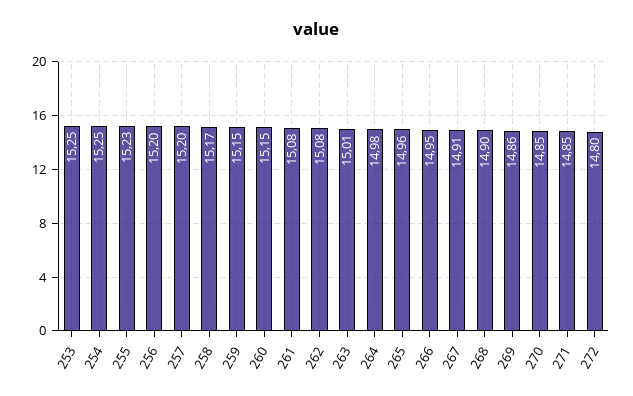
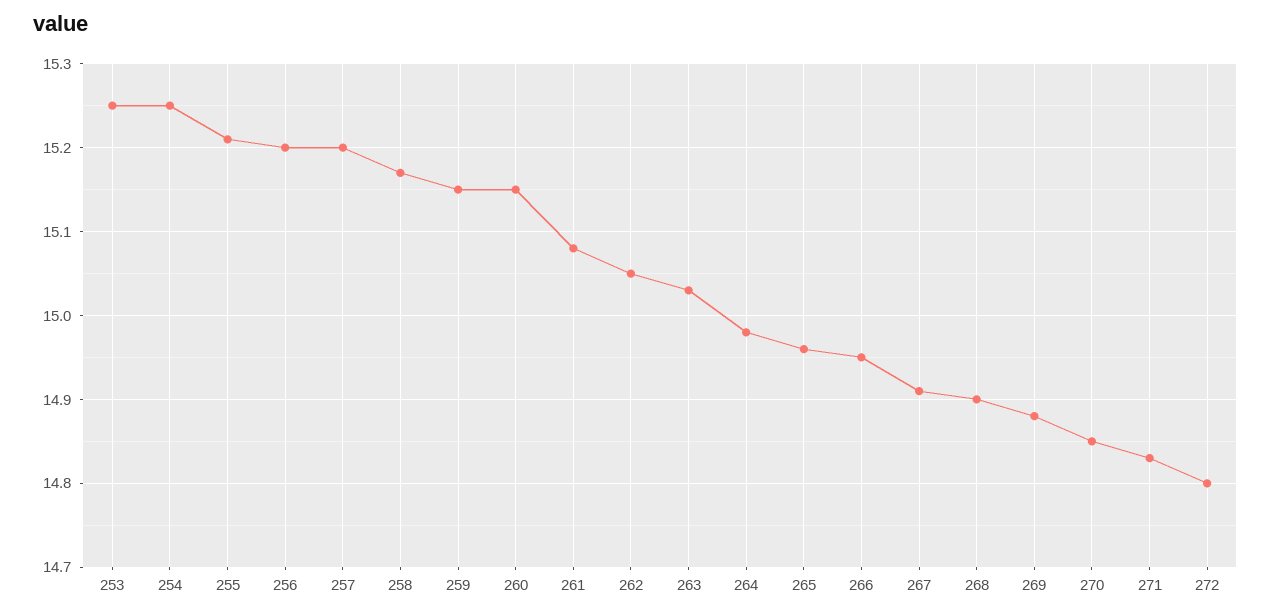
  {
    "253": 15.25,
    "254": 15.25,
-   "255": 15.23,
+   "255": 15.21,
    "256": 15.2,
    "257": 15.2,
    "258": 15.17,
    "259": 15.15,
    "260": 15.15,
    "261": 15.08,
-   "262": 15.08,
+   "262": 15.05,
-   "263": 15.01,
+   "263": 15.03,
    "264": 14.98,
    "265": 14.96,
    "266": 14.95,
    "267": 14.91,
    "268": 14.9,
-   "269": 14.86,
+   "269": 14.88,
    "270": 14.85,
-   "271": 14.85,
+   "271": 14.83,
    "272": 14.8
  }

